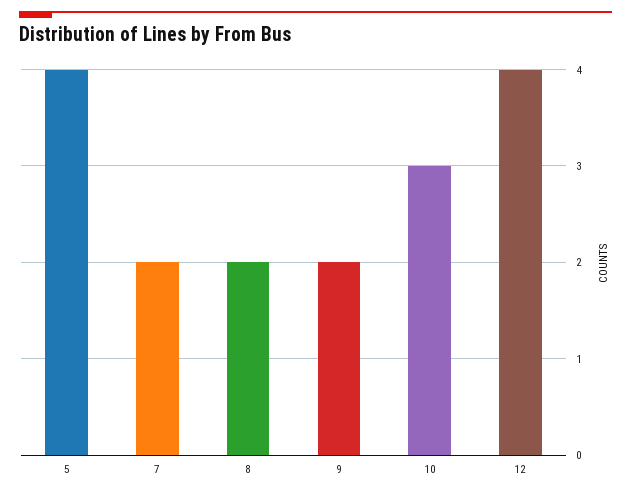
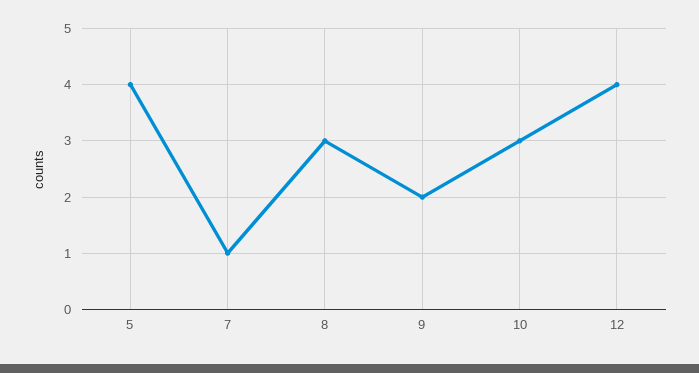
  {
    "5": 4,
-   "7": 2,
+   "7": 1,
-   "8": 2,
+   "8": 3,
    "9": 2,
    "10": 3,
    "12": 4
  }

